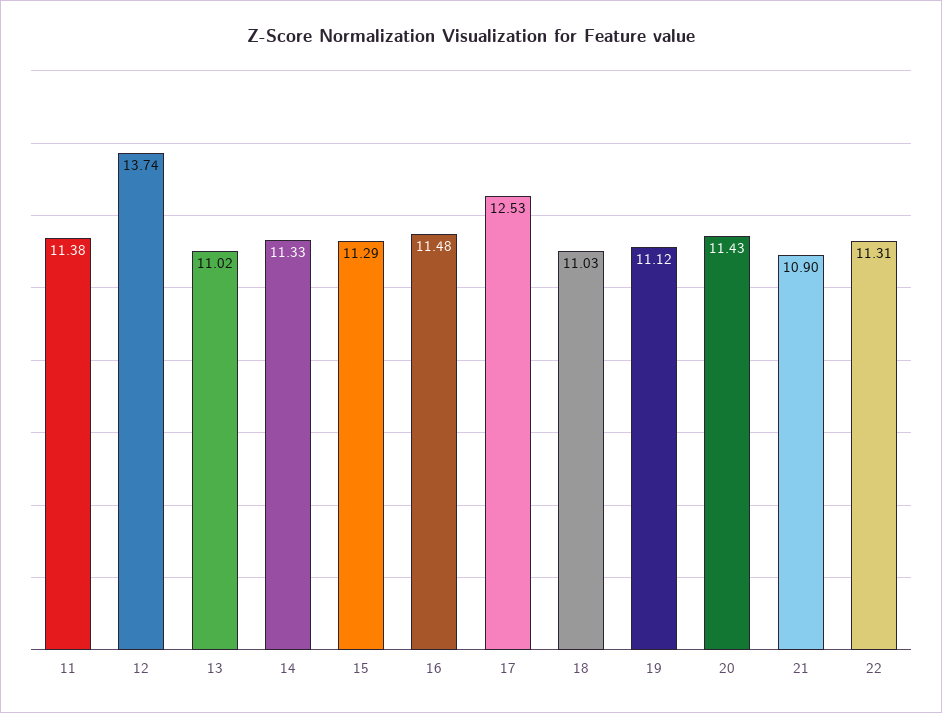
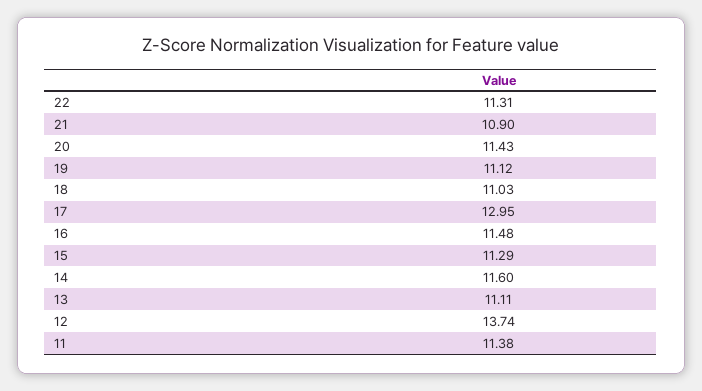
  {
    "11": 11.38,
    "12": 13.74,
-   "13": 11.02,
+   "13": 11.11,
-   "14": 11.33,
+   "14": 11.6,
    "15": 11.29,
    "16": 11.48,
-   "17": 12.53,
+   "17": 12.95,
    "18": 11.03,
    "19": 11.12,
    "20": 11.43,
    "21": 10.9,
    "22": 11.31
  }

